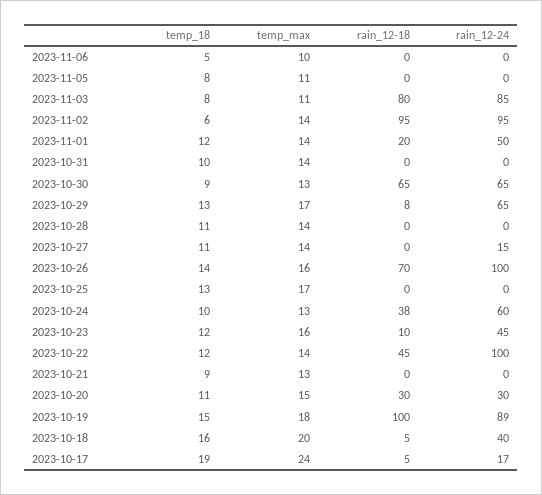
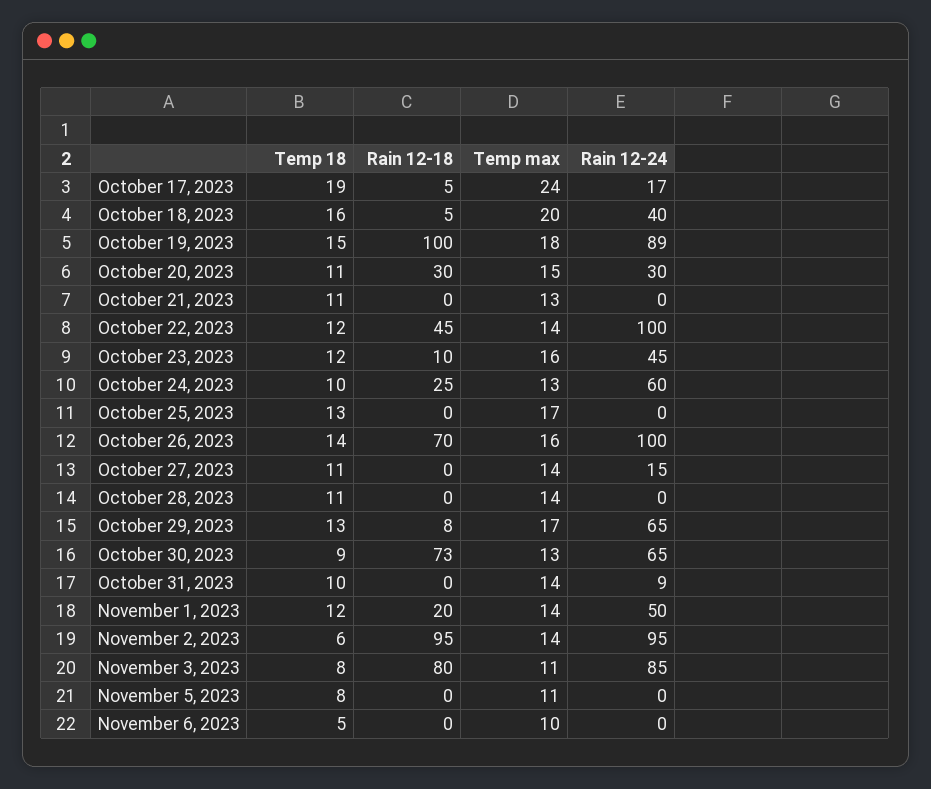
  {
    "temp_18": {
      "2023-11-06": 5,
      "2023-11-05": 8,
      "2023-11-03": 8,
      "2023-11-02": 6,
      "2023-11-01": 12,
      "2023-10-31": 10,
      "2023-10-30": 9,
      "2023-10-29": 13,
      "2023-10-28": 11,
      "2023-10-27": 11,
      "2023-10-26": 14,
      "2023-10-25": 13,
      "2023-10-24": 10,
      "2023-10-23": 12,
      "2023-10-22": 12,
-     "2023-10-21": 9,
+     "2023-10-21": 11,
      "2023-10-20": 11,
      "2023-10-19": 15,
      "2023-10-18": 16,
      "2023-10-17": 19
    },
    "temp_max": {
      "2023-11-06": 10,
      "2023-11-05": 11,
      "2023-11-03": 11,
      "2023-11-02": 14,
      "2023-11-01": 14,
      "2023-10-31": 14,
      "2023-10-30": 13,
      "2023-10-29": 17,
      "2023-10-28": 14,
      "2023-10-27": 14,
      "2023-10-26": 16,
      "2023-10-25": 17,
      "2023-10-24": 13,
      "2023-10-23": 16,
      "2023-10-22": 14,
      "2023-10-21": 13,
      "2023-10-20": 15,
      "2023-10-19": 18,
      "2023-10-18": 20,
      "2023-10-17": 24
    },
    "rain_12-18": {
      "2023-11-06": 0,
      "2023-11-05": 0,
      "2023-11-03": 80,
      "2023-11-02": 95,
      "2023-11-01": 20,
      "2023-10-31": 0,
-     "2023-10-30": 65,
+     "2023-10-30": 73,
      "2023-10-29": 8,
      "2023-10-28": 0,
      "2023-10-27": 0,
      "2023-10-26": 70,
      "2023-10-25": 0,
-     "2023-10-24": 38,
+     "2023-10-24": 25,
      "2023-10-23": 10,
      "2023-10-22": 45,
      "2023-10-21": 0,
      "2023-10-20": 30,
      "2023-10-19": 100,
      "2023-10-18": 5,
      "2023-10-17": 5
    },
    "rain_12-24": {
      "2023-11-06": 0,
      "2023-11-05": 0,
      "2023-11-03": 85,
      "2023-11-02": 95,
      "2023-11-01": 50,
-     "2023-10-31": 0,
+     "2023-10-31": 9,
      "2023-10-30": 65,
      "2023-10-29": 65,
      "2023-10-28": 0,
      "2023-10-27": 15,
      "2023-10-26": 100,
      "2023-10-25": 0,
      "2023-10-24": 60,
      "2023-10-23": 45,
      "2023-10-22": 100,
      "2023-10-21": 0,
      "2023-10-20": 30,
      "2023-10-19": 89,
      "2023-10-18": 40,
      "2023-10-17": 17
    }
  }

